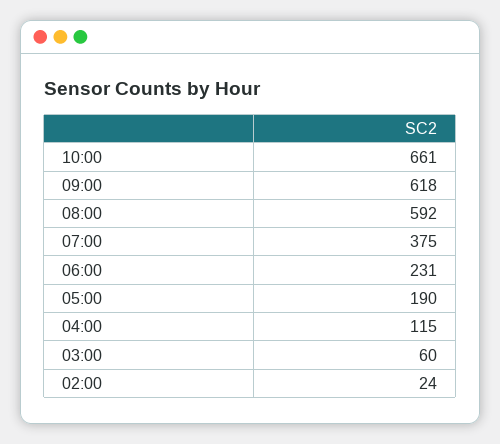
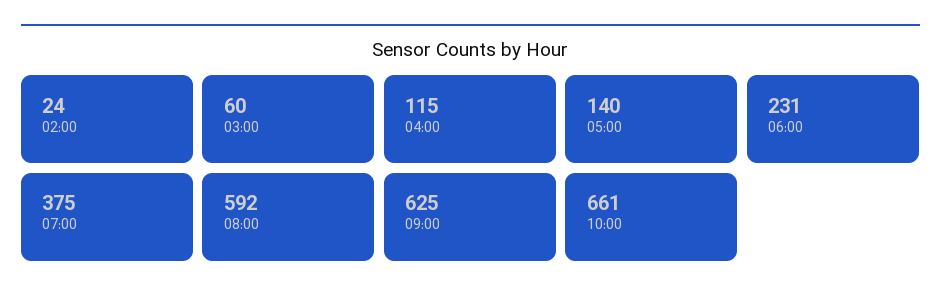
  {
    "10:00": 661,
-   "09:00": 618,
+   "09:00": 625,
    "08:00": 592,
    "07:00": 375,
    "06:00": 231,
-   "05:00": 190,
+   "05:00": 140,
    "04:00": 115,
    "03:00": 60,
    "02:00": 24
  }

